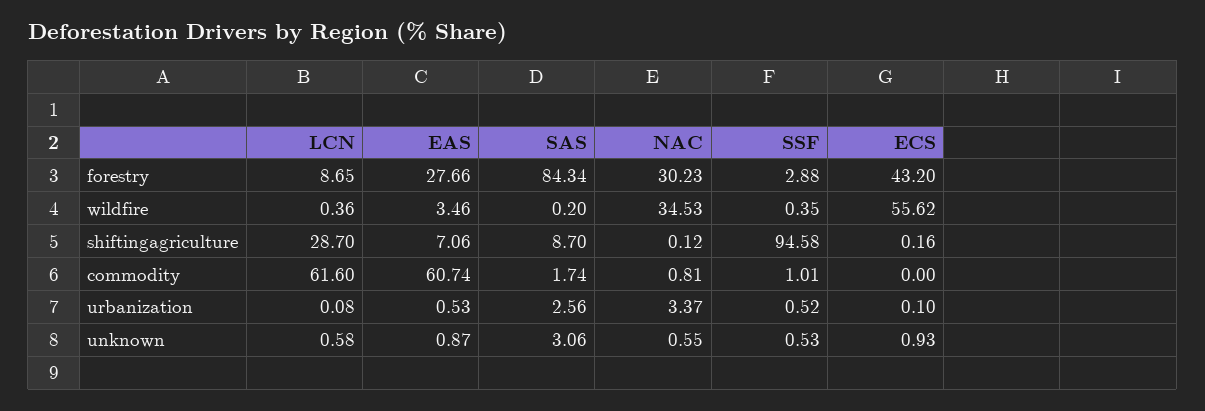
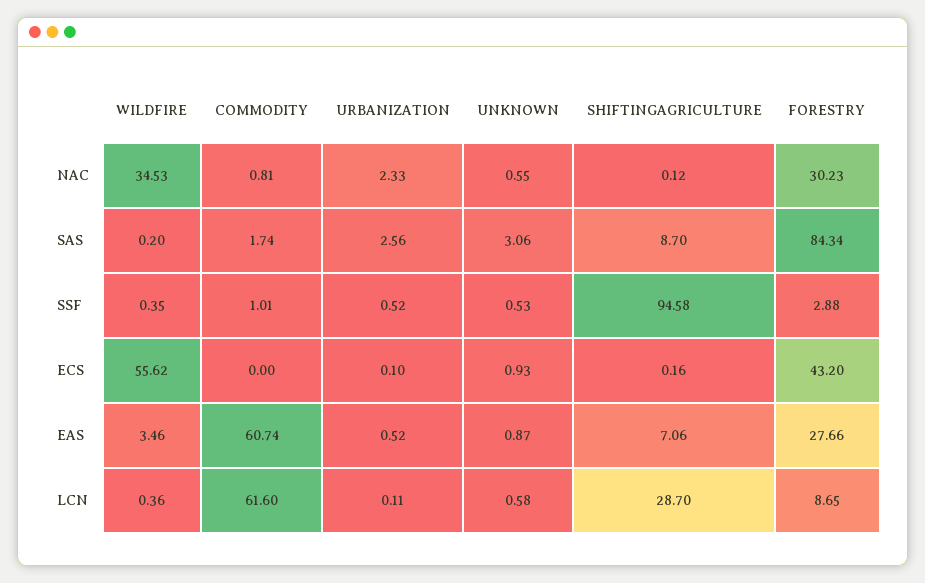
  {
    "LCN": {
      "forestry": 8.65,
      "wildfire": 0.36,
      "shiftingagriculture": 28.7,
      "commodity": 61.6,
-     "urbanization": 0.08,
+     "urbanization": 0.11,
      "unknown": 0.58
    },
    "EAS": {
      "forestry": 27.66,
      "wildfire": 3.46,
      "shiftingagriculture": 7.06,
      "commodity": 60.74,
-     "urbanization": 0.53,
+     "urbanization": 0.52,
      "unknown": 0.87
    },
    "SAS": {
      "forestry": 84.34,
      "wildfire": 0.2,
      "shiftingagriculture": 8.7,
      "commodity": 1.74,
      "urbanization": 2.56,
      "unknown": 3.06
    },
    "NAC": {
      "forestry": 30.23,
      "wildfire": 34.53,
      "shiftingagriculture": 0.12,
      "commodity": 0.81,
-     "urbanization": 3.37,
+     "urbanization": 2.33,
      "unknown": 0.55
    },
    "SSF": {
      "forestry": 2.88,
      "wildfire": 0.35,
      "shiftingagriculture": 94.58,
      "commodity": 1.01,
      "urbanization": 0.52,
      "unknown": 0.53
    },
    "ECS": {
      "forestry": 43.2,
      "wildfire": 55.62,
      "shiftingagriculture": 0.16,
      "commodity": 0,
      "urbanization": 0.1,
      "unknown": 0.93
    }
  }

